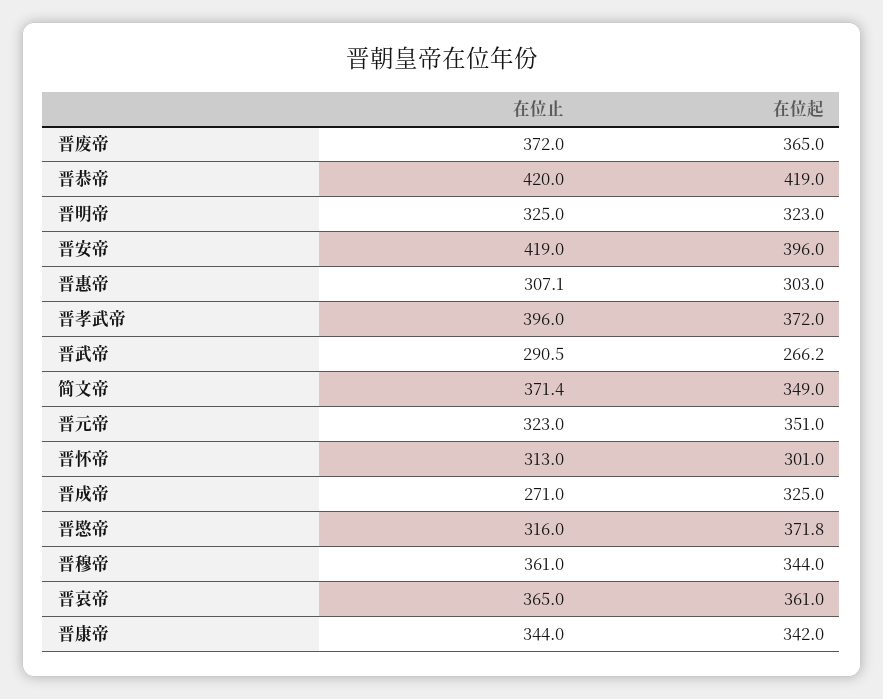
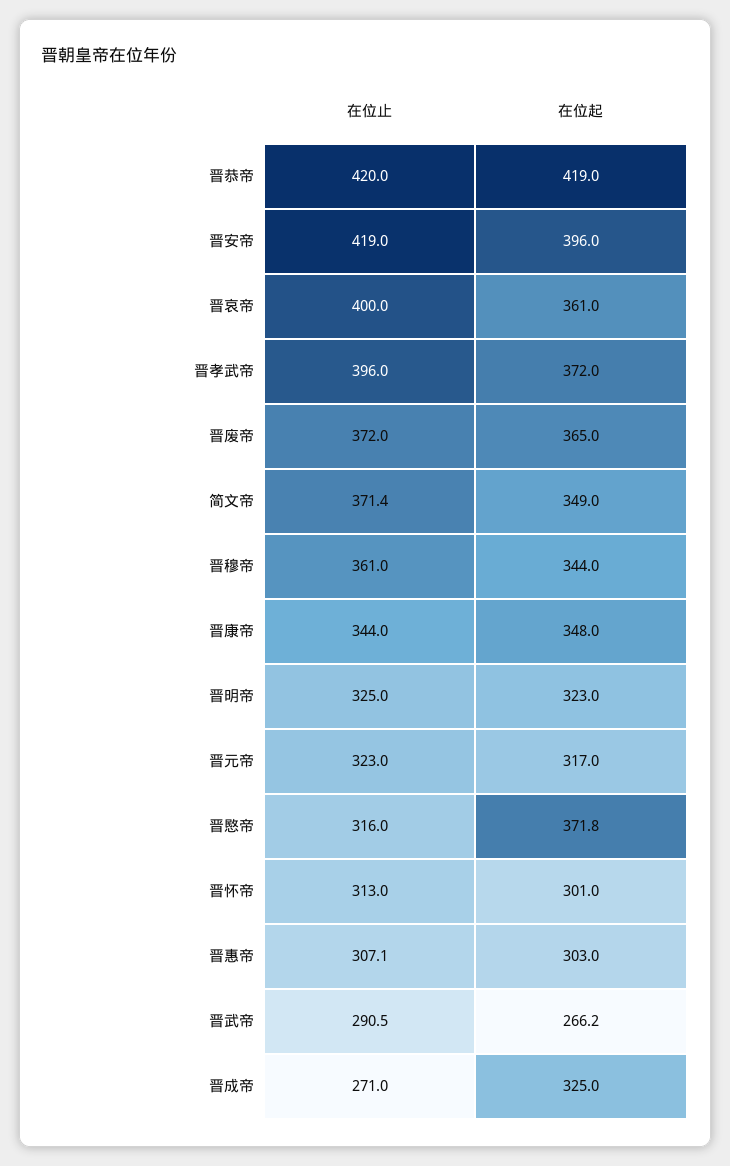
  {
    "在位止": {
      "晋废帝": 372,
      "晋恭帝": 420,
      "晋明帝": 325,
      "晋安帝": 419,
      "晋惠帝": 307.1,
      "晋孝武帝": 396,
      "晋武帝": 290.5,
      "简文帝": 371.4,
      "晋元帝": 323,
      "晋怀帝": 313,
      "晋成帝": 271,
      "晋愍帝": 316,
      "晋穆帝": 361,
-     "晋哀帝": 365,
+     "晋哀帝": 400,
      "晋康帝": 344
    },
    "在位起": {
      "晋废帝": 365,
      "晋恭帝": 419,
      "晋明帝": 323,
      "晋安帝": 396,
      "晋惠帝": 303,
      "晋孝武帝": 372,
      "晋武帝": 266.2,
      "简文帝": 349,
-     "晋元帝": 351,
+     "晋元帝": 317,
      "晋怀帝": 301,
      "晋成帝": 325,
      "晋愍帝": 371.8,
      "晋穆帝": 344,
      "晋哀帝": 361,
-     "晋康帝": 342
+     "晋康帝": 348
    }
  }

